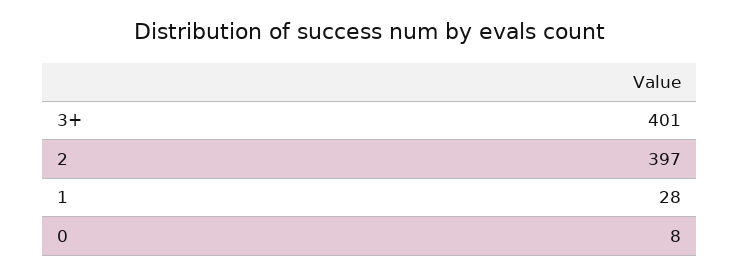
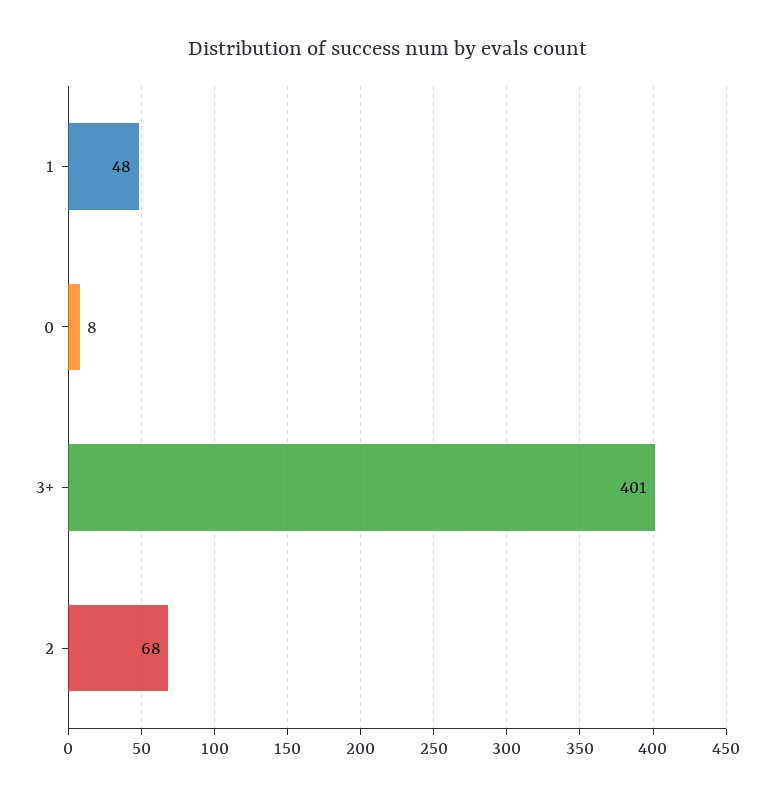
  {
    "3+": 401,
-   "2": 397,
+   "2": 68,
-   "1": 28,
+   "1": 48,
    "0": 8
  }

